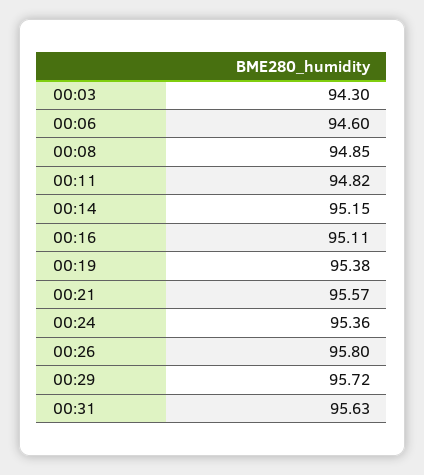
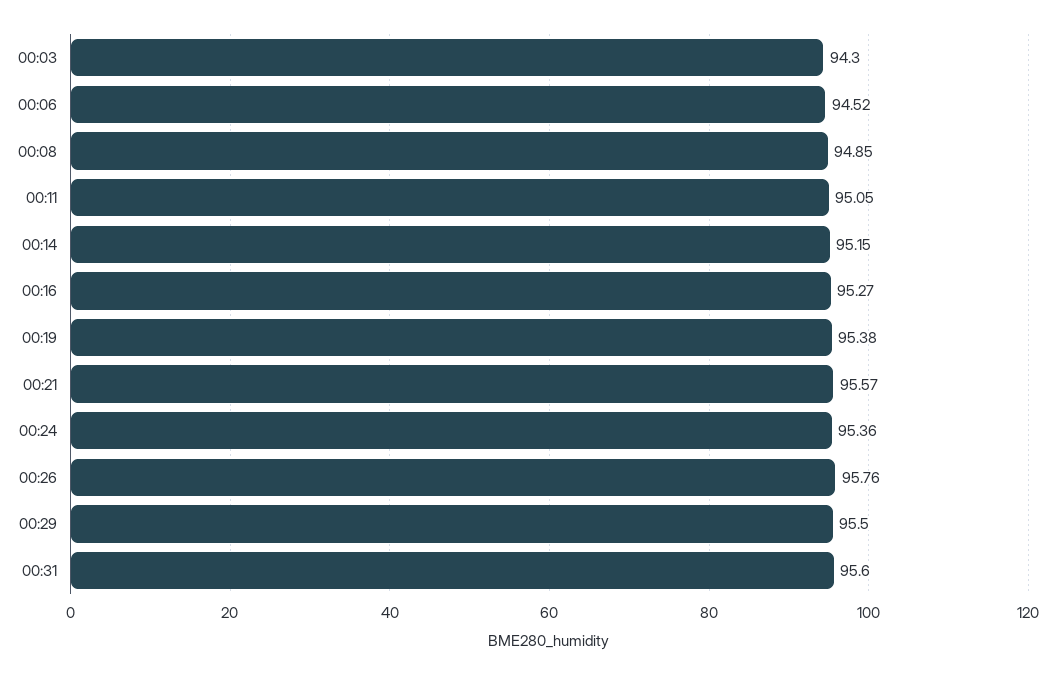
  {
    "00:03": 94.3,
-   "00:06": 94.6,
+   "00:06": 94.52,
    "00:08": 94.85,
-   "00:11": 94.82,
+   "00:11": 95.05,
    "00:14": 95.15,
-   "00:16": 95.11,
+   "00:16": 95.27,
    "00:19": 95.38,
    "00:21": 95.57,
    "00:24": 95.36,
-   "00:26": 95.8,
+   "00:26": 95.76,
-   "00:29": 95.72,
+   "00:29": 95.5,
-   "00:31": 95.63
+   "00:31": 95.6
  }

